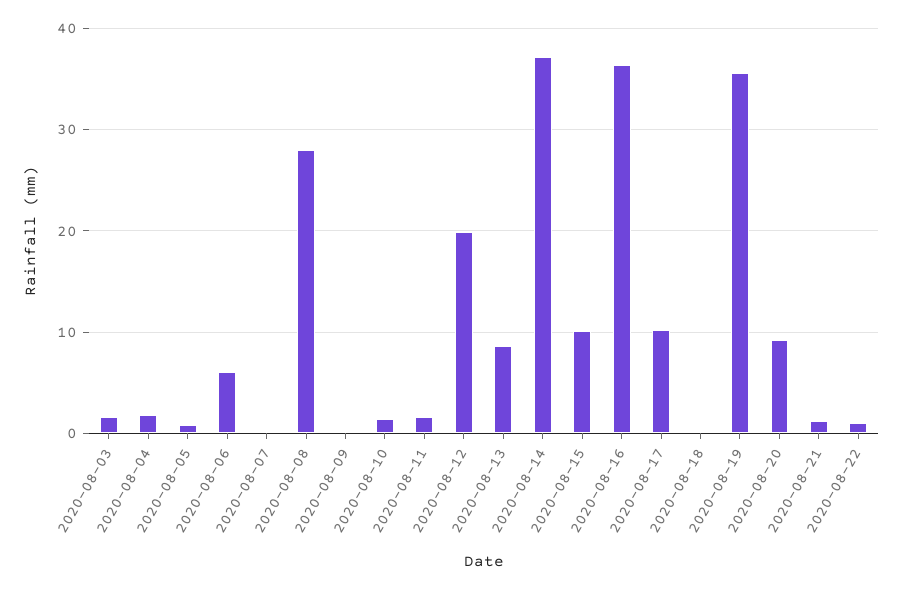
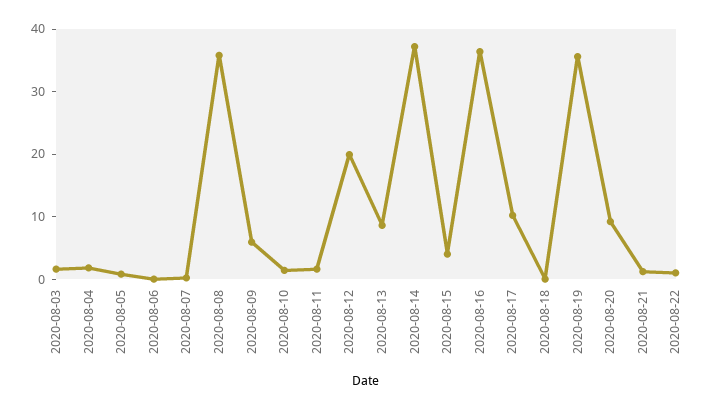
  {
    "2020-08-03": 2,
    "2020-08-04": 2,
    "2020-08-05": 1,
-   "2020-08-06": 6,
+   "2020-08-06": 0,
    "2020-08-07": 0,
-   "2020-08-08": 28,
+   "2020-08-08": 36,
-   "2020-08-09": 0,
+   "2020-08-09": 6,
    "2020-08-10": 1,
    "2020-08-11": 2,
    "2020-08-12": 20,
    "2020-08-13": 9,
    "2020-08-14": 37,
-   "2020-08-15": 10,
+   "2020-08-15": 4,
    "2020-08-16": 36,
    "2020-08-17": 10,
    "2020-08-18": 0,
    "2020-08-19": 36,
    "2020-08-20": 9,
    "2020-08-21": 1,
    "2020-08-22": 1
  }

